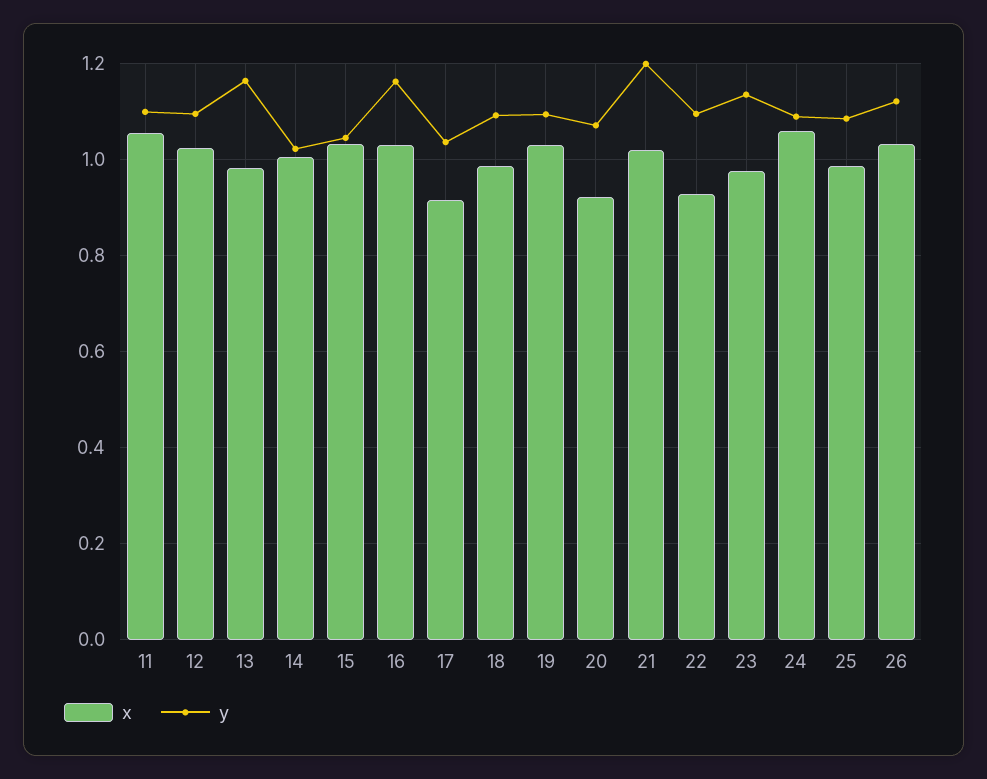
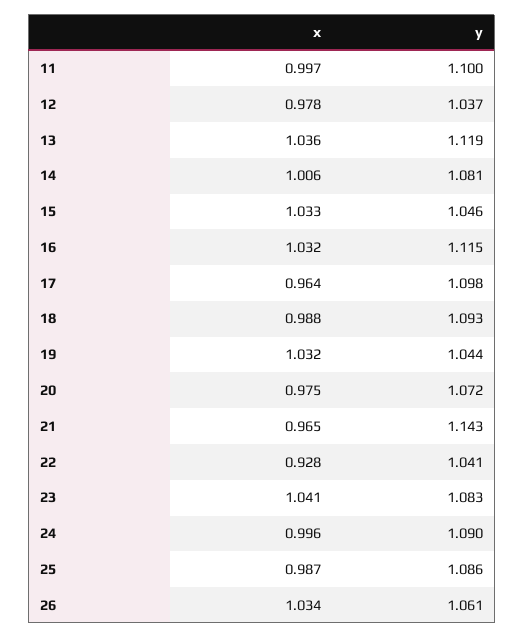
  {
    "x": {
-     "11": 1.06,
+     "11": 0.997,
-     "12": 1.02,
+     "12": 0.978,
-     "13": 0.98,
+     "13": 1.036,
      "14": 1.006,
      "15": 1.033,
      "16": 1.032,
-     "17": 0.92,
+     "17": 0.964,
      "18": 0.988,
      "19": 1.032,
-     "20": 0.92,
+     "20": 0.975,
-     "21": 1.02,
+     "21": 0.965,
      "22": 0.928,
-     "23": 0.98,
+     "23": 1.041,
-     "24": 1.06,
+     "24": 0.996,
      "25": 0.987,
      "26": 1.034
    },
    "y": {
      "11": 1.1,
-     "12": 1.1,
+     "12": 1.037,
-     "13": 1.16,
+     "13": 1.119,
-     "14": 1.02,
+     "14": 1.081,
      "15": 1.046,
-     "16": 1.16,
+     "16": 1.115,
-     "17": 1.04,
+     "17": 1.098,
      "18": 1.093,
-     "19": 1.1,
+     "19": 1.044,
      "20": 1.072,
-     "21": 1.2,
+     "21": 1.143,
-     "22": 1.1,
+     "22": 1.041,
-     "23": 1.14,
+     "23": 1.083,
      "24": 1.09,
      "25": 1.086,
-     "26": 1.12
+     "26": 1.061
    }
  }

